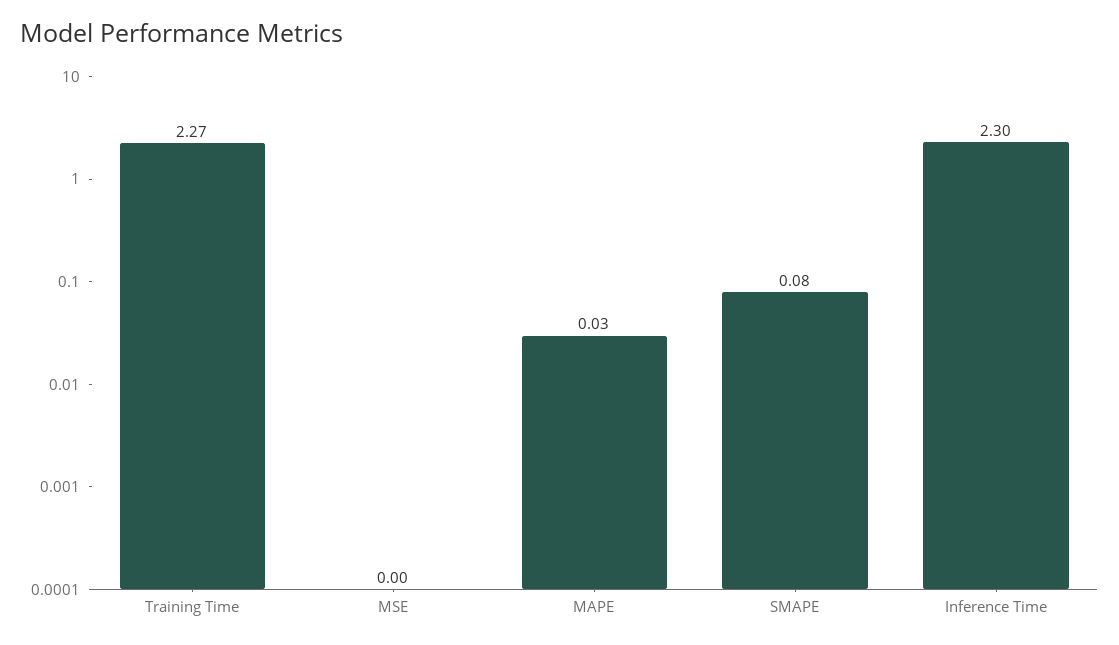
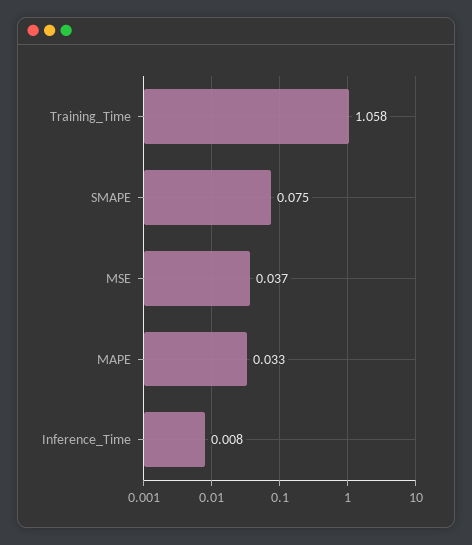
  {
-   "Training Time": 2.27,
+   "Training Time": 1.058,
-   "MSE": 0,
+   "MSE": 0.037,
    "MAPE": 0.033,
    "SMAPE": 0.075,
-   "Inference Time": 2.3
+   "Inference Time": 0.008
  }

